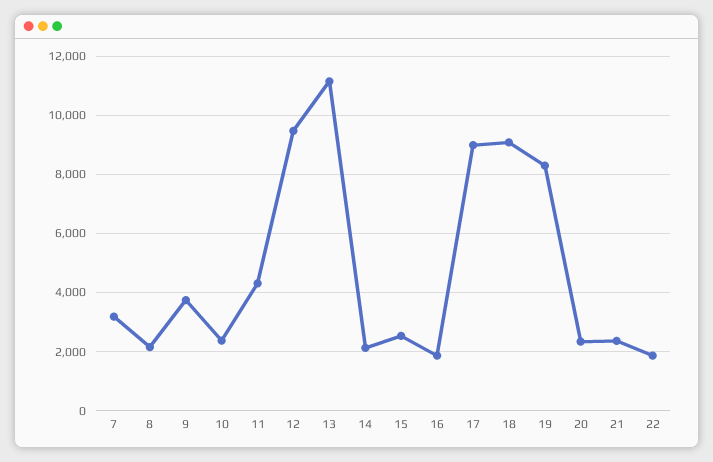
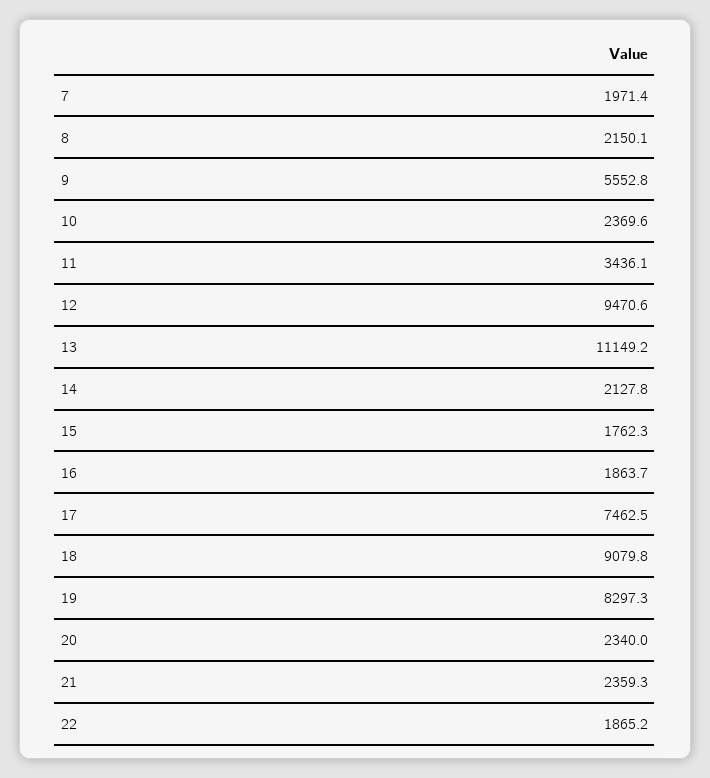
  {
-   "7": 3250,
+   "7": 1971.4,
    "8": 2150.1,
-   "9": 3750,
+   "9": 5552.8,
    "10": 2369.6,
-   "11": 4250,
+   "11": 3436.1,
    "12": 9470.6,
    "13": 11149.2,
    "14": 2127.8,
-   "15": 2500,
+   "15": 1762.3,
    "16": 1863.7,
-   "17": 9000,
+   "17": 7462.5,
    "18": 9079.8,
    "19": 8297.3,
    "20": 2340,
    "21": 2359.3,
    "22": 1865.2
  }

